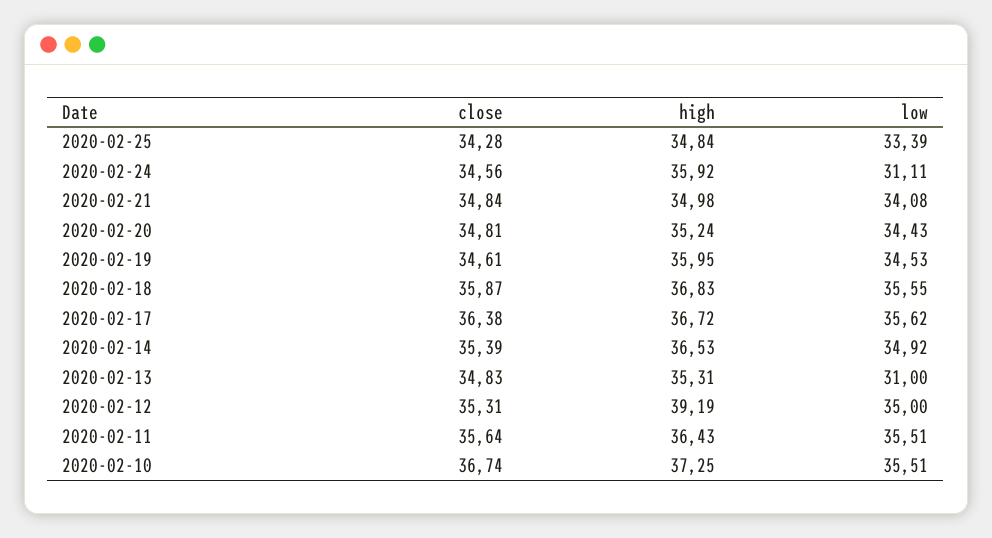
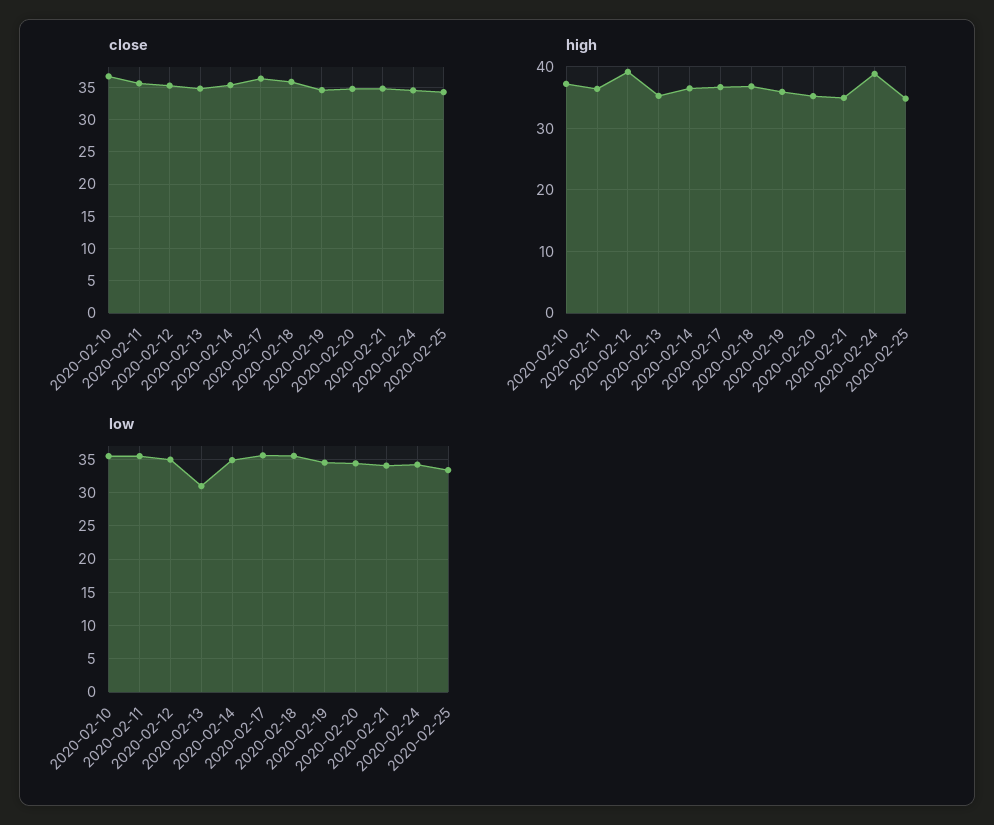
  {
    "close": {
      "2020-02-25": 34.28,
      "2020-02-24": 34.56,
      "2020-02-21": 34.84,
      "2020-02-20": 34.81,
      "2020-02-19": 34.61,
      "2020-02-18": 35.87,
      "2020-02-17": 36.38,
      "2020-02-14": 35.39,
      "2020-02-13": 34.83,
      "2020-02-12": 35.31,
      "2020-02-11": 35.64,
      "2020-02-10": 36.74
    },
    "high": {
      "2020-02-25": 34.84,
-     "2020-02-24": 35.92,
+     "2020-02-24": 39,
      "2020-02-21": 34.98,
      "2020-02-20": 35.24,
      "2020-02-19": 35.95,
      "2020-02-18": 36.83,
      "2020-02-17": 36.72,
      "2020-02-14": 36.53,
      "2020-02-13": 35.31,
      "2020-02-12": 39.19,
      "2020-02-11": 36.43,
      "2020-02-10": 37.25
    },
    "low": {
      "2020-02-25": 33.39,
-     "2020-02-24": 31.11,
+     "2020-02-24": 34,
      "2020-02-21": 34.08,
      "2020-02-20": 34.43,
      "2020-02-19": 34.53,
      "2020-02-18": 35.55,
      "2020-02-17": 35.62,
      "2020-02-14": 34.92,
      "2020-02-13": 31,
      "2020-02-12": 35,
      "2020-02-11": 35.51,
      "2020-02-10": 35.51
    }
  }

